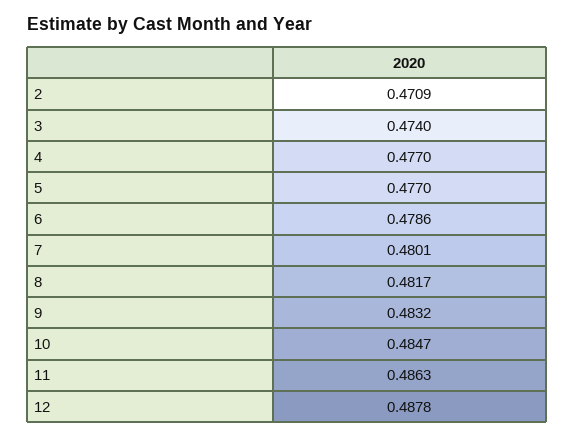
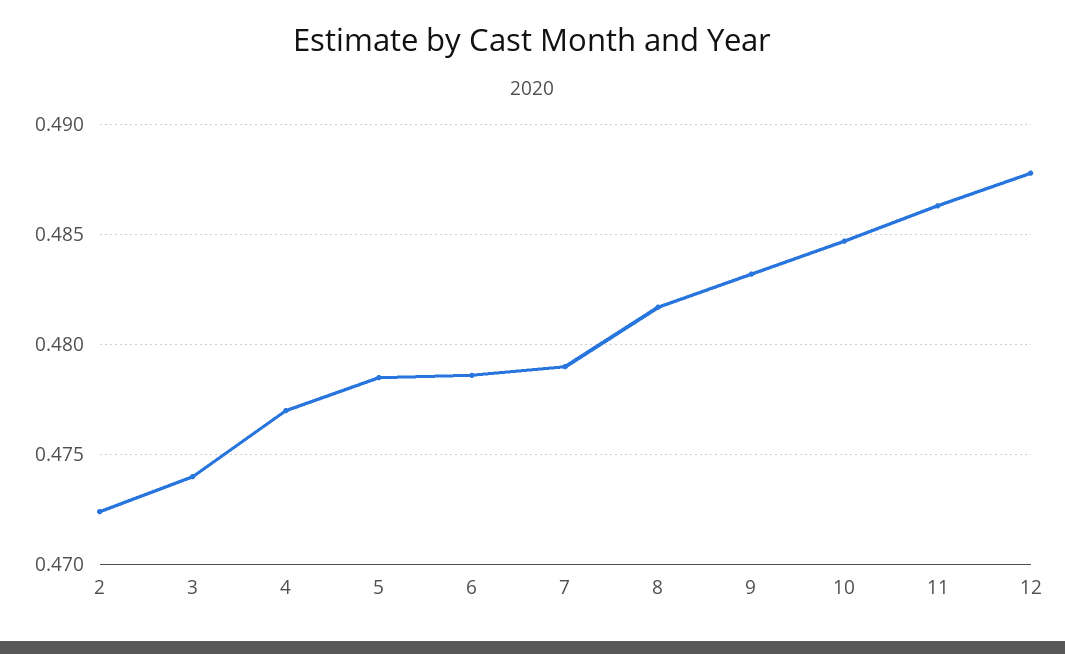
  {
-   "2": 0.4709,
+   "2": 0.4725,
    "3": 0.474,
    "4": 0.477,
-   "5": 0.477,
+   "5": 0.4785,
    "6": 0.4786,
-   "7": 0.4801,
+   "7": 0.479,
    "8": 0.4817,
    "9": 0.4832,
    "10": 0.4847,
    "11": 0.4863,
    "12": 0.4878
  }

